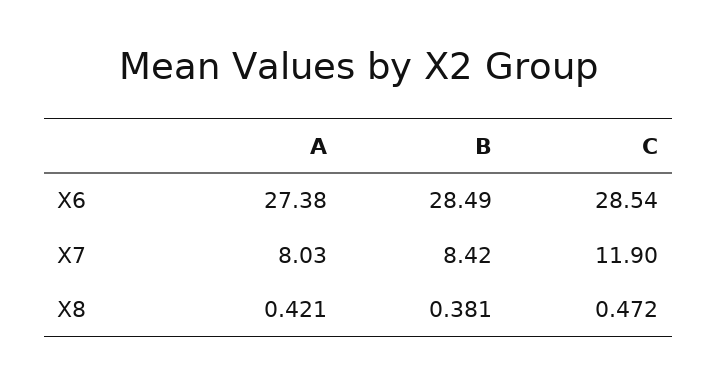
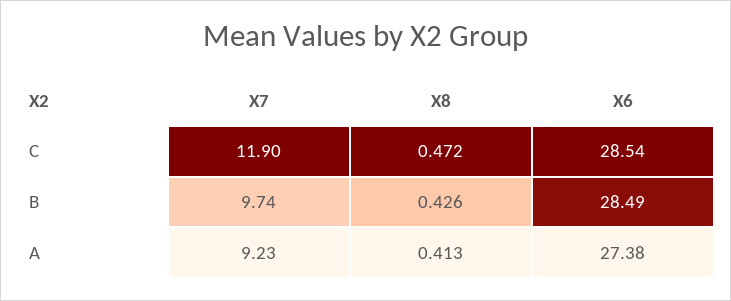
  {
    "A": {
      "X6": 27.38,
-     "X7": 8.03,
+     "X7": 9.23,
-     "X8": 0.421
+     "X8": 0.413
    },
    "B": {
      "X6": 28.49,
-     "X7": 8.42,
+     "X7": 9.74,
-     "X8": 0.381
+     "X8": 0.426
    },
    "C": {
      "X6": 28.54,
      "X7": 11.9,
      "X8": 0.472
    }
  }

